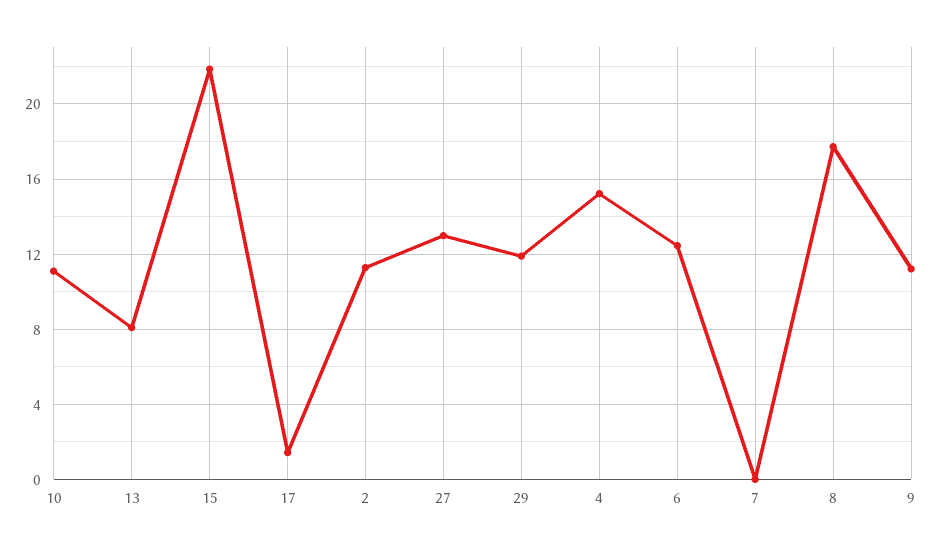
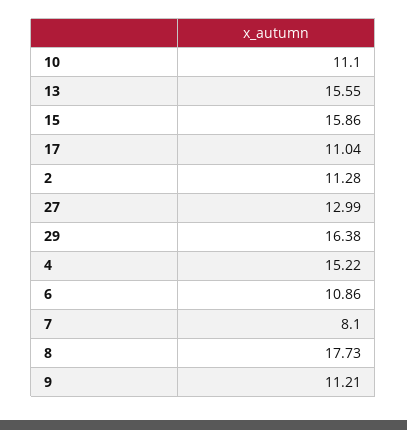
  {
    "10": 11.1,
-   "13": 8,
+   "13": 15.55,
-   "15": 22,
+   "15": 15.86,
-   "17": 1.5,
+   "17": 11.04,
    "2": 11.28,
    "27": 12.99,
-   "29": 12,
+   "29": 16.38,
    "4": 15.22,
-   "6": 12.5,
+   "6": 10.86,
-   "7": 0,
+   "7": 8.1,
    "8": 17.73,
    "9": 11.21
  }

